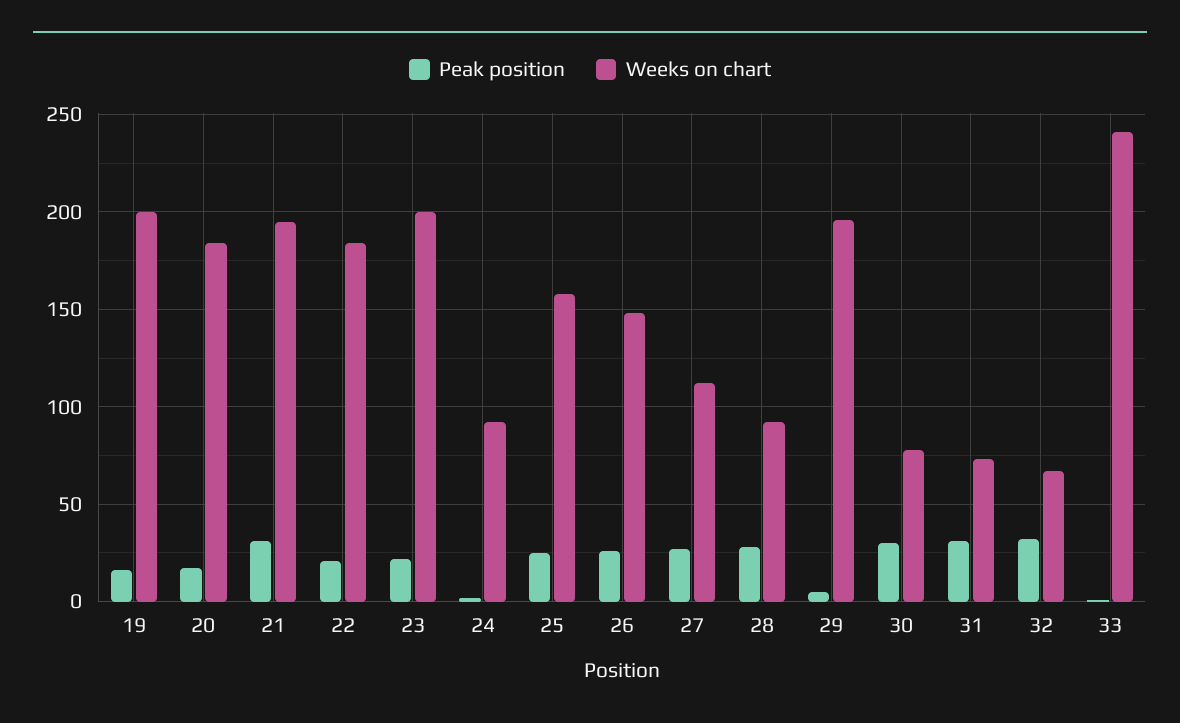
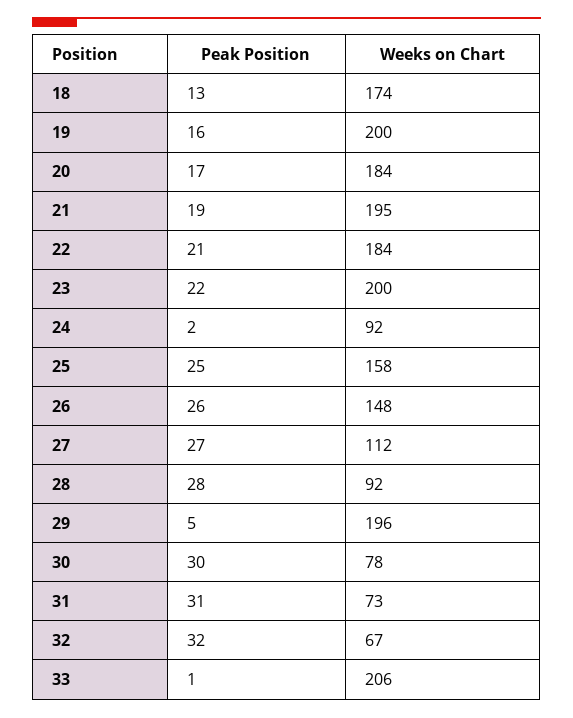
  {
    "Peak position": {
      "19": 16,
      "20": 17,
-     "21": 30,
+     "21": 19,
      "22": 21,
      "23": 22,
      "24": 2,
      "25": 25,
      "26": 26,
      "27": 27,
      "28": 28,
      "29": 5,
      "30": 30,
      "31": 31,
      "32": 32,
-     "33": 1
+     "33": 1,
+     "18": 13
    },
    "Weeks on chart": {
      "19": 200,
      "20": 184,
      "21": 195,
      "22": 184,
      "23": 200,
      "24": 92,
      "25": 158,
      "26": 148,
      "27": 112,
      "28": 92,
      "29": 196,
      "30": 78,
      "31": 73,
      "32": 67,
-     "33": 240
+     "33": 206,
+     "18": 174
    }
  }

